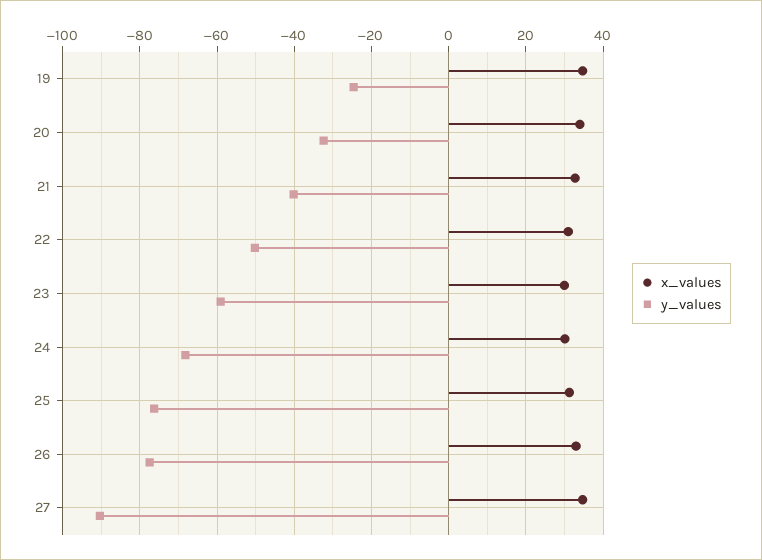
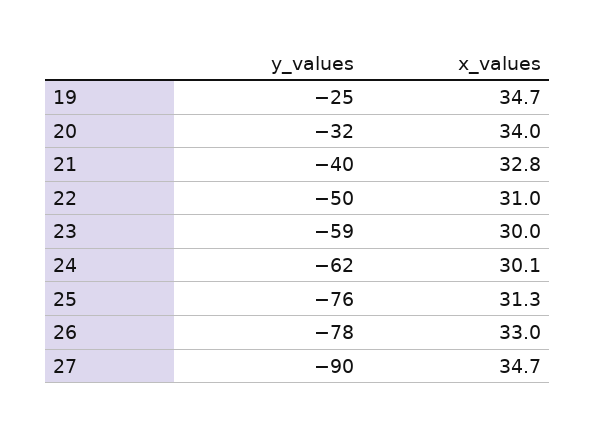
  {
    "x_values": {
      "19": 34.7,
      "20": 34,
      "21": 32.8,
      "22": 31,
      "23": 30,
      "24": 30.1,
      "25": 31.3,
      "26": 33,
      "27": 34.7
    },
    "y_values": {
      "19": -25,
      "20": -32,
      "21": -40,
      "22": -50,
      "23": -59,
-     "24": -68,
+     "24": -62,
      "25": -76,
      "26": -78,
      "27": -90
    }
  }

